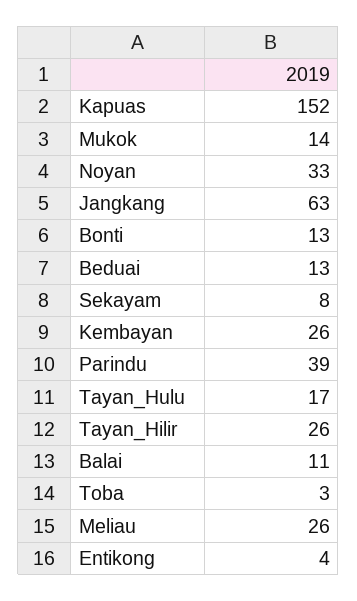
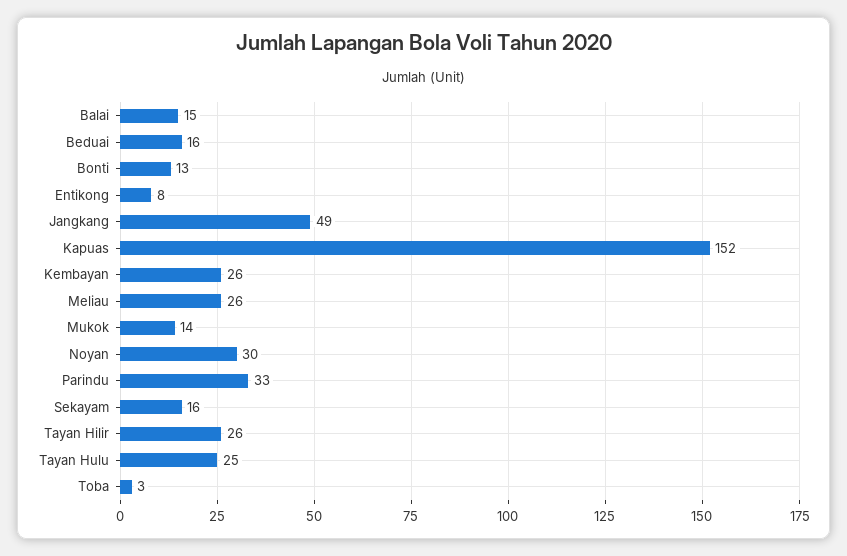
  {
    "Kapuas": 152,
    "Mukok": 14,
-   "Noyan": 33,
+   "Noyan": 30,
-   "Jangkang": 63,
+   "Jangkang": 49,
    "Bonti": 13,
-   "Beduai": 13,
+   "Beduai": 16,
-   "Sekayam": 8,
+   "Sekayam": 16,
    "Kembayan": 26,
-   "Parindu": 39,
+   "Parindu": 33,
-   "Tayan_Hulu": 17,
+   "Tayan_Hulu": 25,
    "Tayan_Hilir": 26,
-   "Balai": 11,
+   "Balai": 15,
    "Toba": 3,
    "Meliau": 26,
-   "Entikong": 4
+   "Entikong": 8
  }

